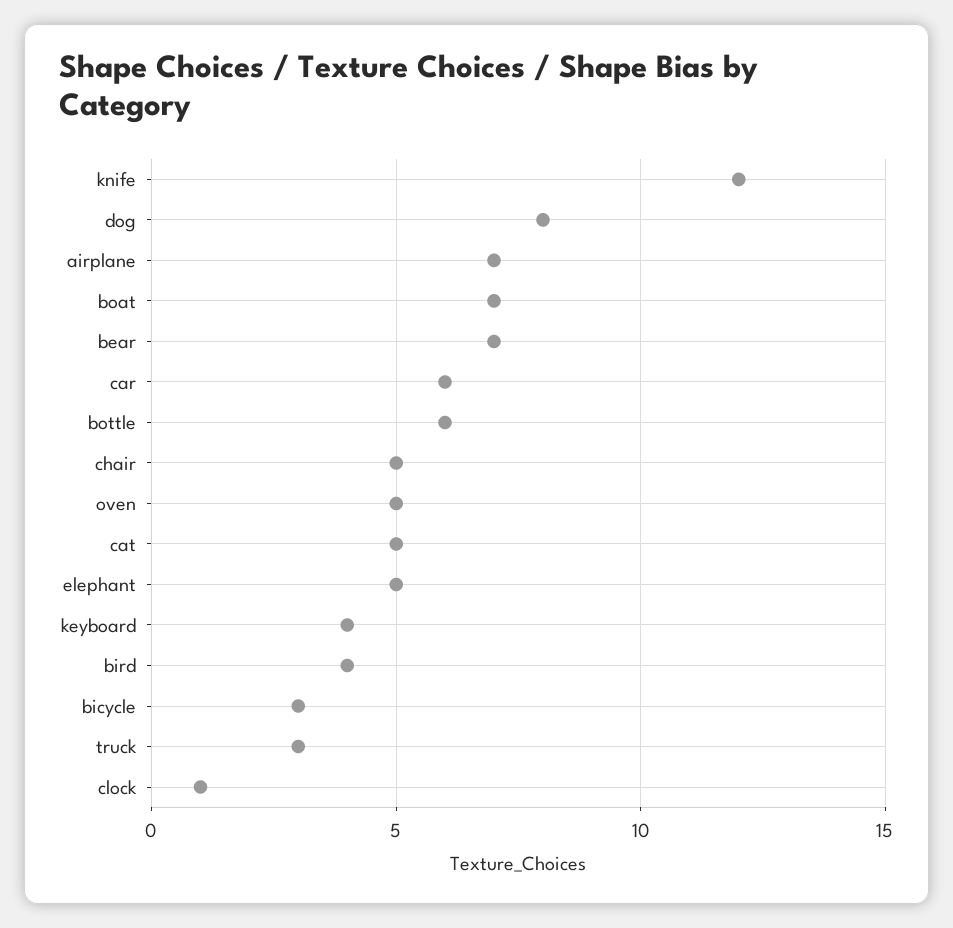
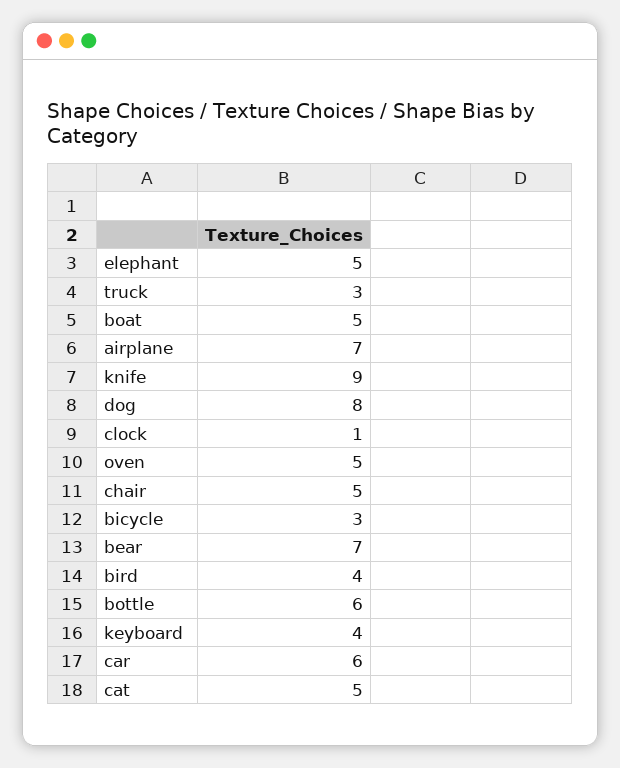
  {
-   "knife": 12,
+   "knife": 9,
    "dog": 8,
    "airplane": 7,
-   "boat": 7,
+   "boat": 5,
    "bear": 7,
    "car": 6,
    "bottle": 6,
    "chair": 5,
    "oven": 5,
    "cat": 5,
    "elephant": 5,
    "keyboard": 4,
    "bird": 4,
    "bicycle": 3,
    "truck": 3,
    "clock": 1
  }

